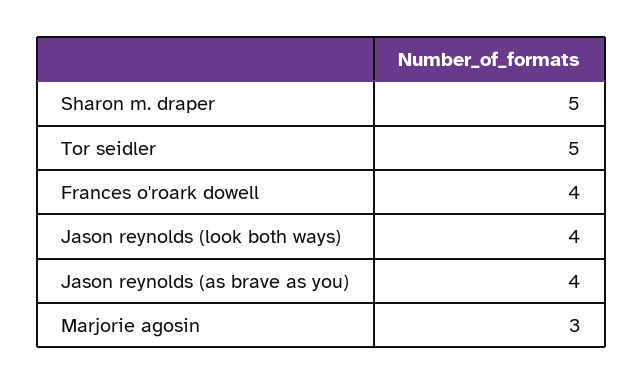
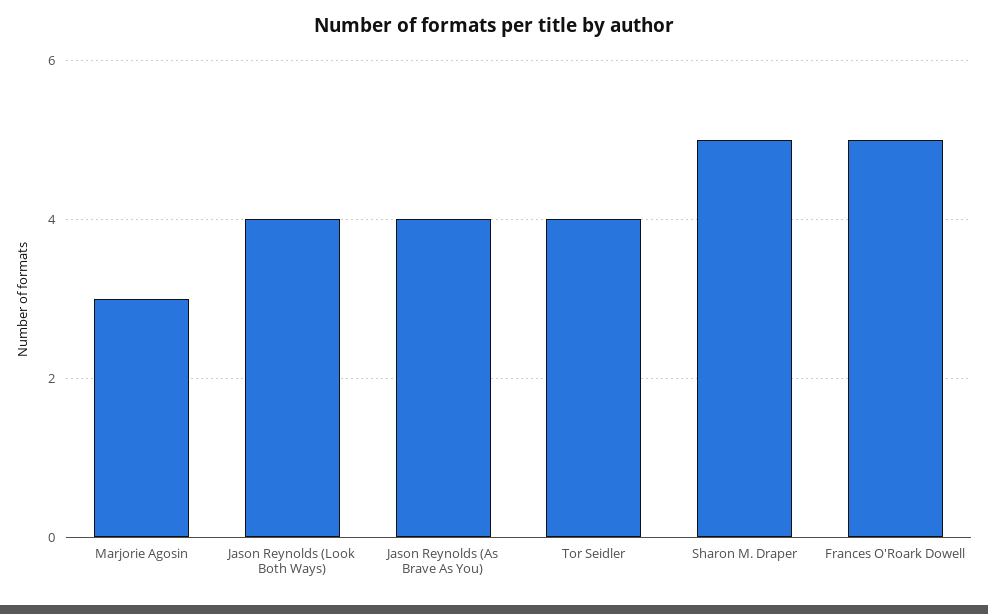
  {
    "Sharon m. draper": 5,
-   "Tor seidler": 5,
+   "Tor seidler": 4,
-   "Frances o'roark dowell": 4,
+   "Frances o'roark dowell": 5,
    "Jason reynolds (look both ways)": 4,
    "Jason reynolds (as brave as you)": 4,
    "Marjorie agosin": 3
  }

